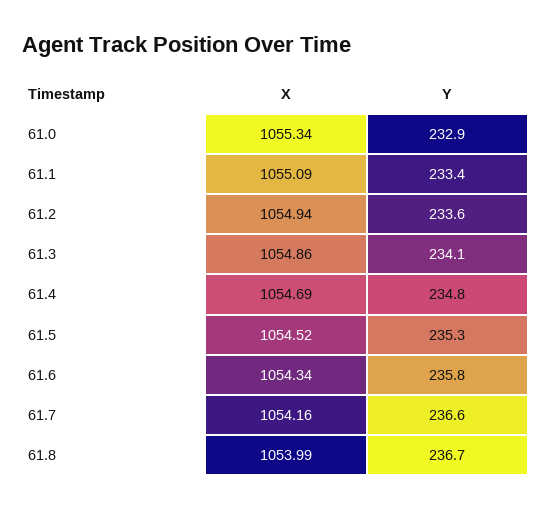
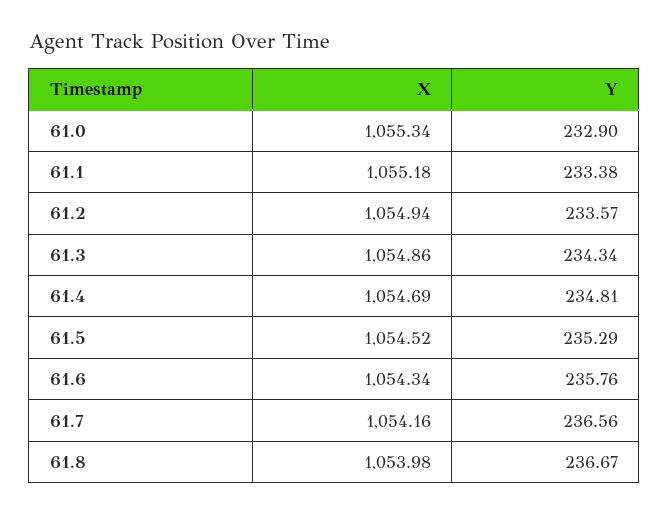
  {
    "X": {
      "61.0": 1055.34,
-     "61.1": 1055.09,
+     "61.1": 1055.18,
      "61.2": 1054.94,
      "61.3": 1054.86,
      "61.4": 1054.69,
      "61.5": 1054.52,
      "61.6": 1054.34,
      "61.7": 1054.16,
-     "61.8": 1053.99
+     "61.8": 1053.98
    },
    "Y": {
      "61.0": 232.9,
      "61.1": 233.38,
      "61.2": 233.57,
-     "61.3": 234.1,
+     "61.3": 234.34,
      "61.4": 234.81,
      "61.5": 235.29,
      "61.6": 235.76,
      "61.7": 236.56,
      "61.8": 236.67
    }
  }

